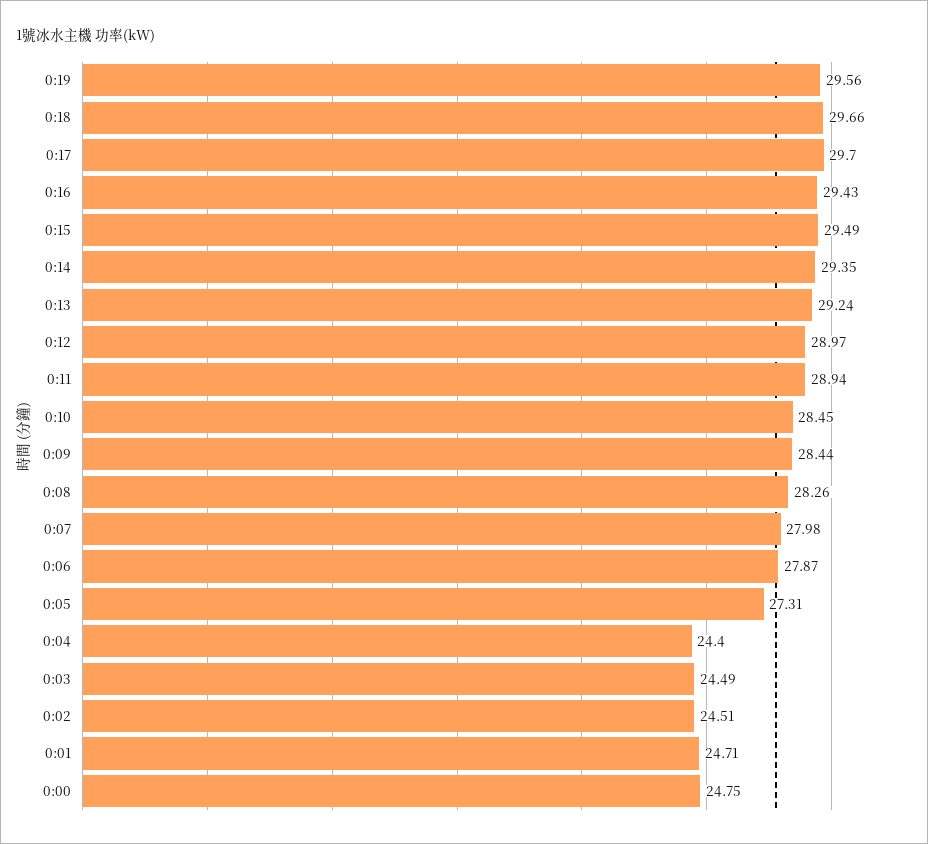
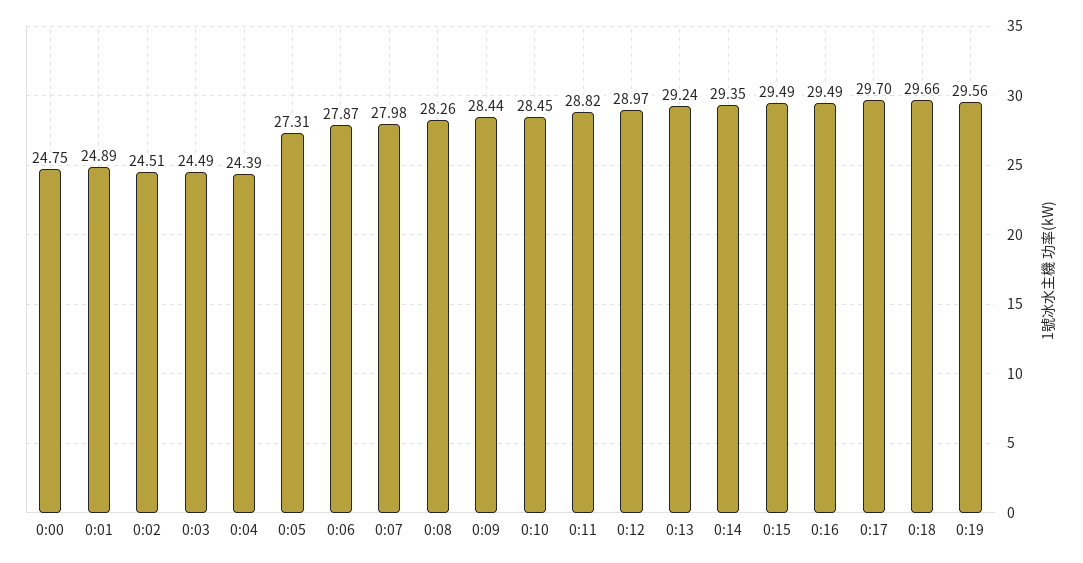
  {
    "0:19": 29.56,
    "0:18": 29.66,
    "0:17": 29.7,
-   "0:16": 29.43,
+   "0:16": 29.49,
    "0:15": 29.49,
    "0:14": 29.35,
    "0:13": 29.24,
    "0:12": 28.97,
-   "0:11": 28.94,
+   "0:11": 28.82,
    "0:10": 28.45,
    "0:09": 28.44,
    "0:08": 28.26,
    "0:07": 27.98,
    "0:06": 27.87,
    "0:05": 27.31,
-   "0:04": 24.4,
+   "0:04": 24.39,
    "0:03": 24.49,
    "0:02": 24.51,
-   "0:01": 24.71,
+   "0:01": 24.89,
    "0:00": 24.75
  }

